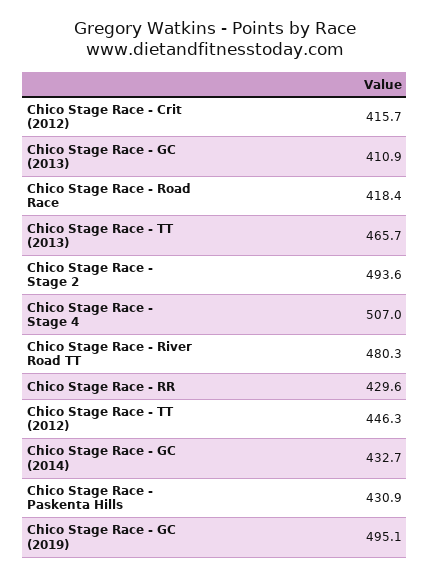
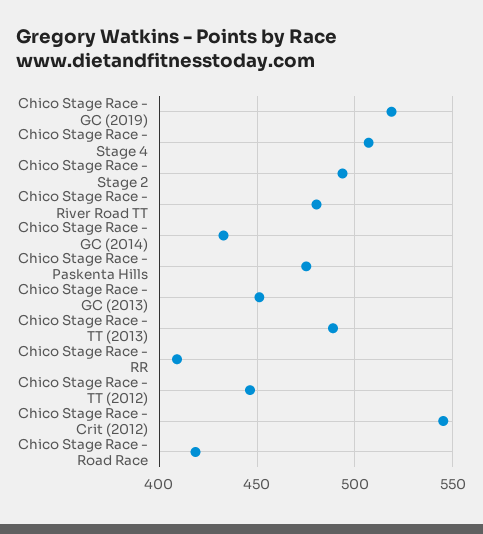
  {
-   "Chico Stage Race - Crit (2012)": 415.7,
+   "Chico Stage Race - Crit (2012)": 545,
-   "Chico Stage Race - GC (2013)": 410.9,
+   "Chico Stage Race - GC (2013)": 450,
    "Chico Stage Race - Road Race": 418.4,
-   "Chico Stage Race - TT (2013)": 465.7,
+   "Chico Stage Race - TT (2013)": 490,
    "Chico Stage Race - Stage 2": 493.6,
    "Chico Stage Race - Stage 4": 507,
    "Chico Stage Race - River Road TT": 480.3,
-   "Chico Stage Race - RR": 429.6,
+   "Chico Stage Race - RR": 410,
    "Chico Stage Race - TT (2012)": 446.3,
    "Chico Stage Race - GC (2014)": 432.7,
-   "Chico Stage Race - Paskenta Hills": 430.9,
+   "Chico Stage Race - Paskenta Hills": 475,
-   "Chico Stage Race - GC (2019)": 495.1
+   "Chico Stage Race - GC (2019)": 520
  }

